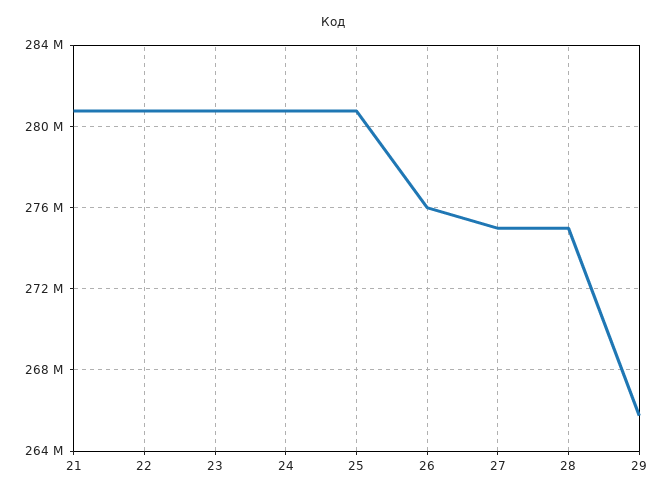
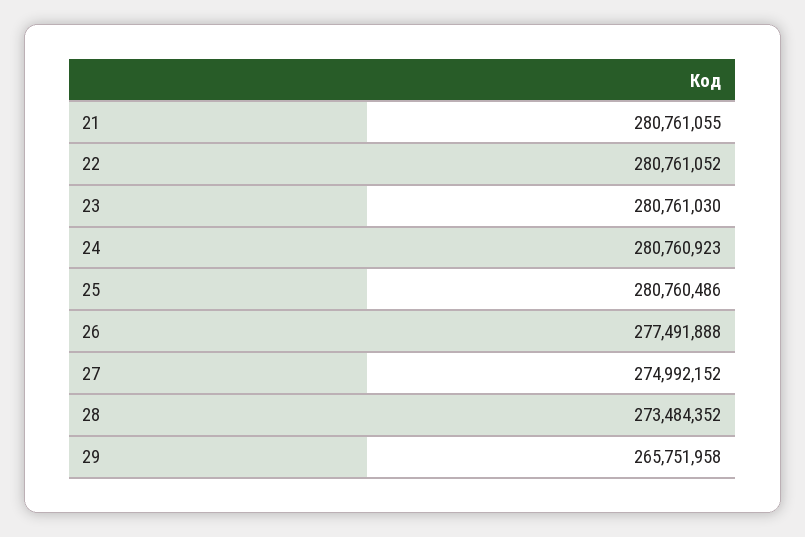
  {
    "21": 280761055,
    "22": 280761052,
    "23": 280761030,
    "24": 280760923,
    "25": 280760486,
-   "26": 276000000,
+   "26": 277491888,
    "27": 274992152,
-   "28": 275000000,
+   "28": 273484352,
    "29": 265751958
  }

